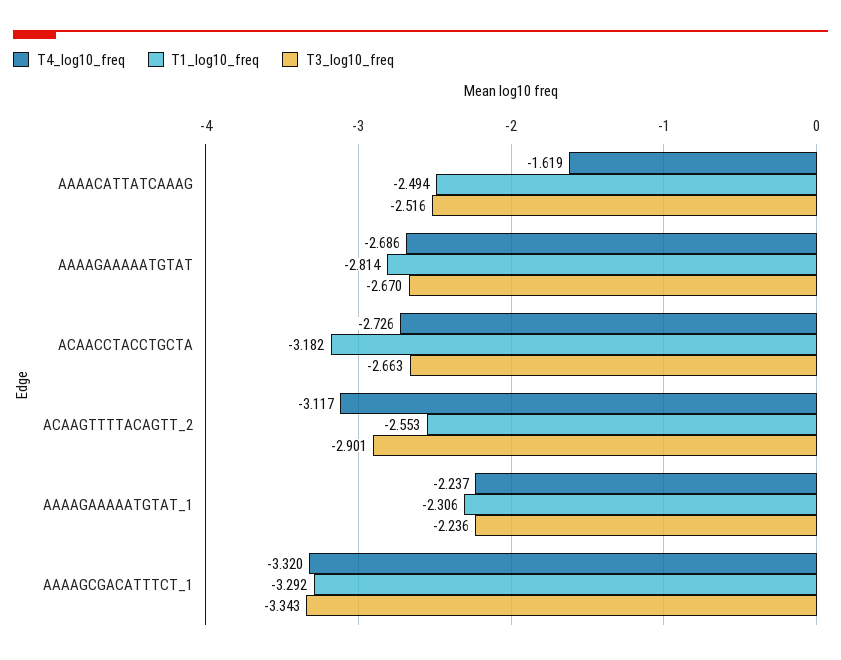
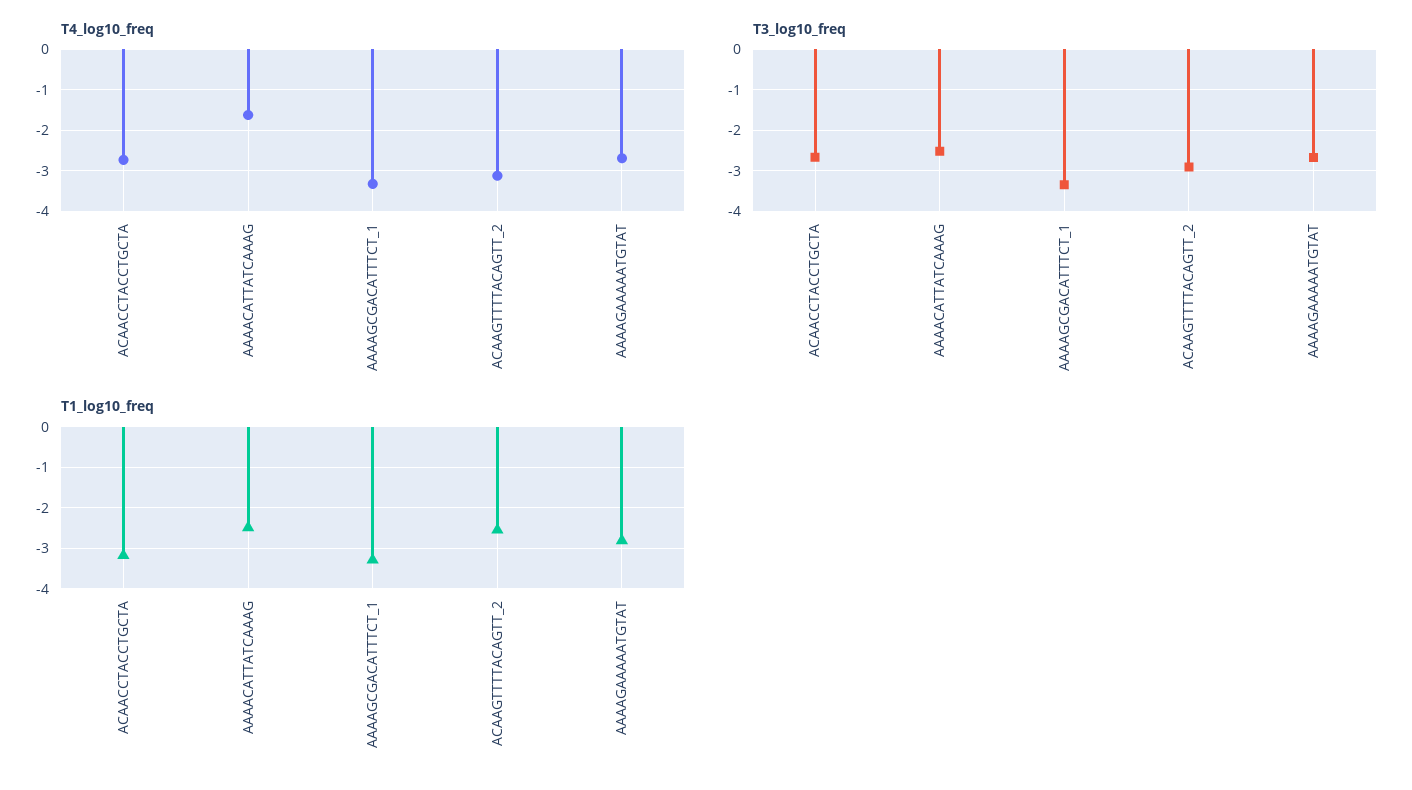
  {
    "T4_log10_freq": {
      "AAAACATTATCAAAG": -1.619,
      "AAAAGAAAAATGTAT": -2.686,
      "ACAACCTACCTGCTA": -2.726,
      "ACAAGTTTTACAGTT_2": -3.117,
-     "AAAAGAAAAATGTAT_1": -2.237,
      "AAAAGCGACATTTCT_1": -3.32
    },
    "T1_log10_freq": {
      "AAAACATTATCAAAG": -2.494,
      "AAAAGAAAAATGTAT": -2.814,
      "ACAACCTACCTGCTA": -3.182,
      "ACAAGTTTTACAGTT_2": -2.553,
-     "AAAAGAAAAATGTAT_1": -2.306,
      "AAAAGCGACATTTCT_1": -3.292
    },
    "T3_log10_freq": {
      "AAAACATTATCAAAG": -2.516,
      "AAAAGAAAAATGTAT": -2.67,
      "ACAACCTACCTGCTA": -2.663,
      "ACAAGTTTTACAGTT_2": -2.901,
-     "AAAAGAAAAATGTAT_1": -2.236,
      "AAAAGCGACATTTCT_1": -3.343
    }
  }

